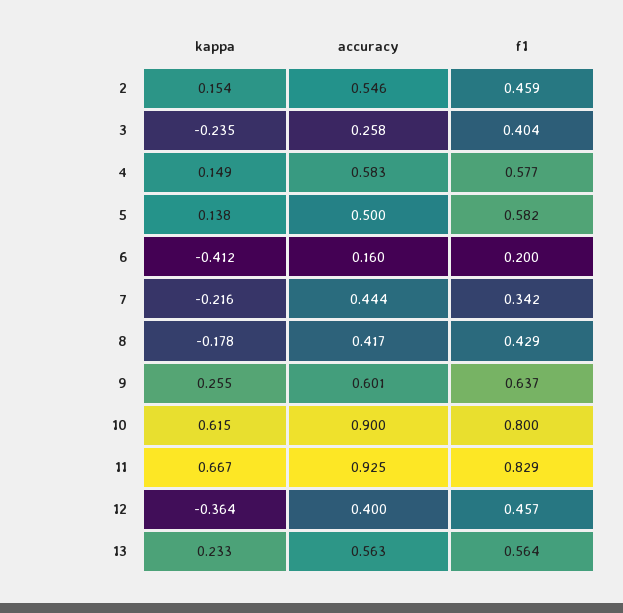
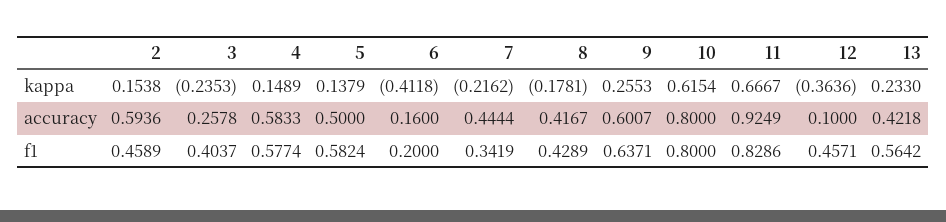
  {
    "kappa": {
      "2": 0.1538,
      "3": -0.2353,
      "4": 0.1489,
      "5": 0.1379,
      "6": -0.4118,
      "7": -0.2162,
      "8": -0.1781,
      "9": 0.2553,
      "10": 0.6154,
      "11": 0.6667,
      "12": -0.3636,
      "13": 0.233
    },
    "accuracy": {
-     "2": 0.546,
+     "2": 0.5936,
      "3": 0.2578,
      "4": 0.5833,
      "5": 0.5,
      "6": 0.16,
      "7": 0.4444,
      "8": 0.4167,
      "9": 0.6007,
-     "10": 0.9,
+     "10": 0.8,
      "11": 0.9249,
-     "12": 0.4,
+     "12": 0.1,
-     "13": 0.563
+     "13": 0.4218
    },
    "f1": {
      "2": 0.4589,
      "3": 0.4037,
      "4": 0.5774,
      "5": 0.5824,
      "6": 0.2,
      "7": 0.3419,
      "8": 0.4289,
      "9": 0.6371,
      "10": 0.8,
      "11": 0.8286,
      "12": 0.4571,
      "13": 0.5642
    }
  }

